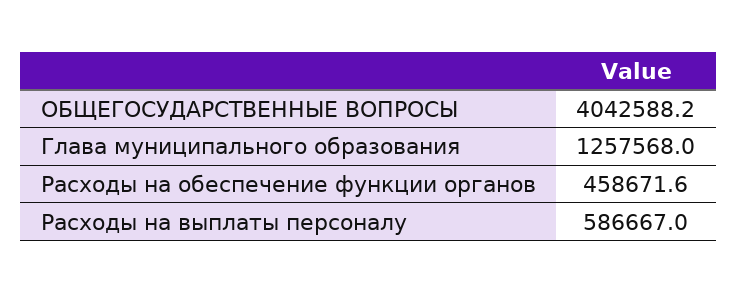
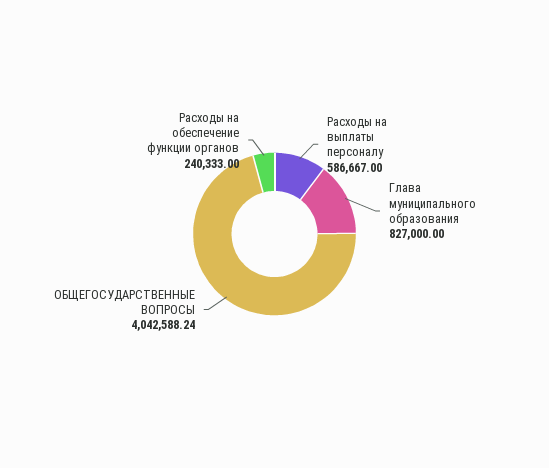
  {
    "ОБЩЕГОСУДАРСТВЕННЫЕ ВОПРОСЫ": 4042588.24,
-   "Глава муниципального образования": 1257568,
+   "Глава муниципального образования": 827000,
-   "Расходы на обеспечение функции органов": 458671.6,
+   "Расходы на обеспечение функции органов": 240333,
    "Расходы на выплаты персоналу": 586667
  }

